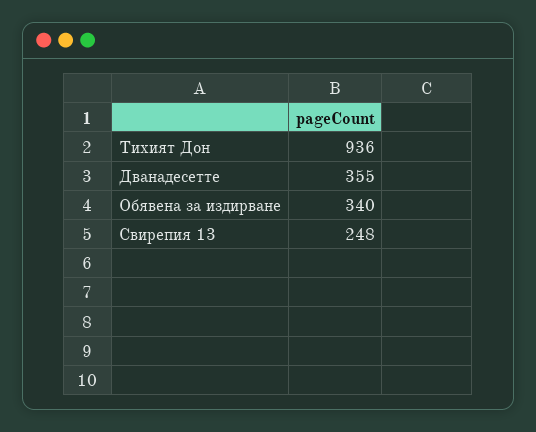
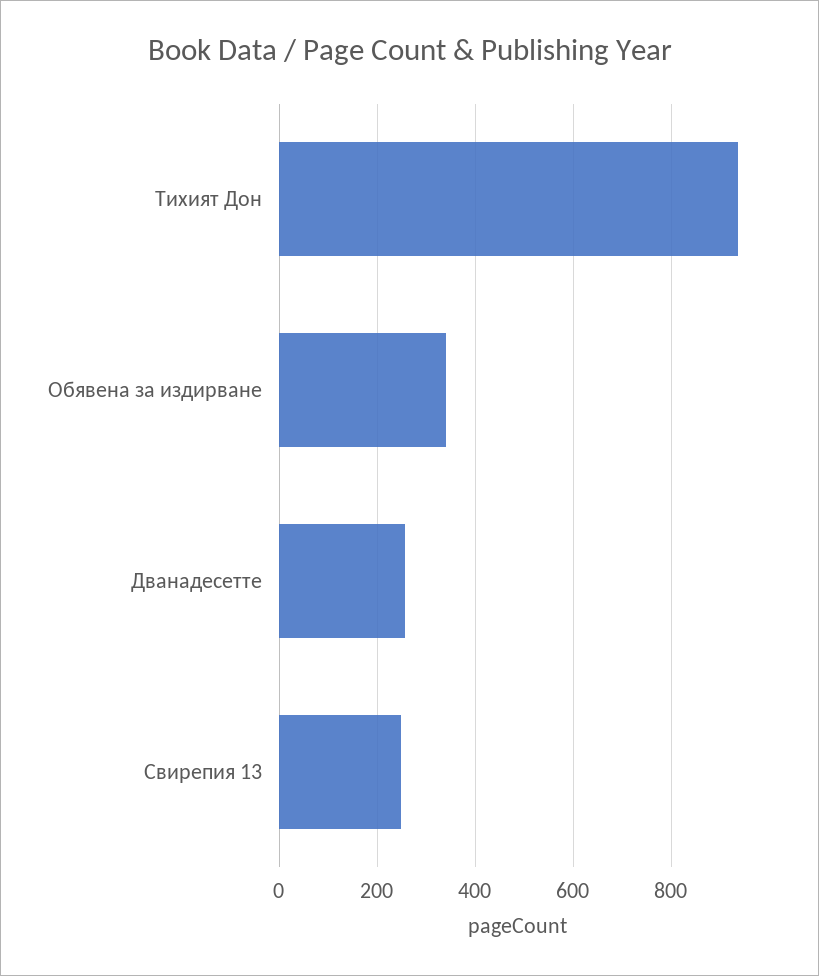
  {
    "Тихият Дон": 936,
-   "Дванадесетте": 355,
+   "Дванадесетте": 260,
    "Обявена за издирване": 340,
    "Свирепия 13": 248
  }

